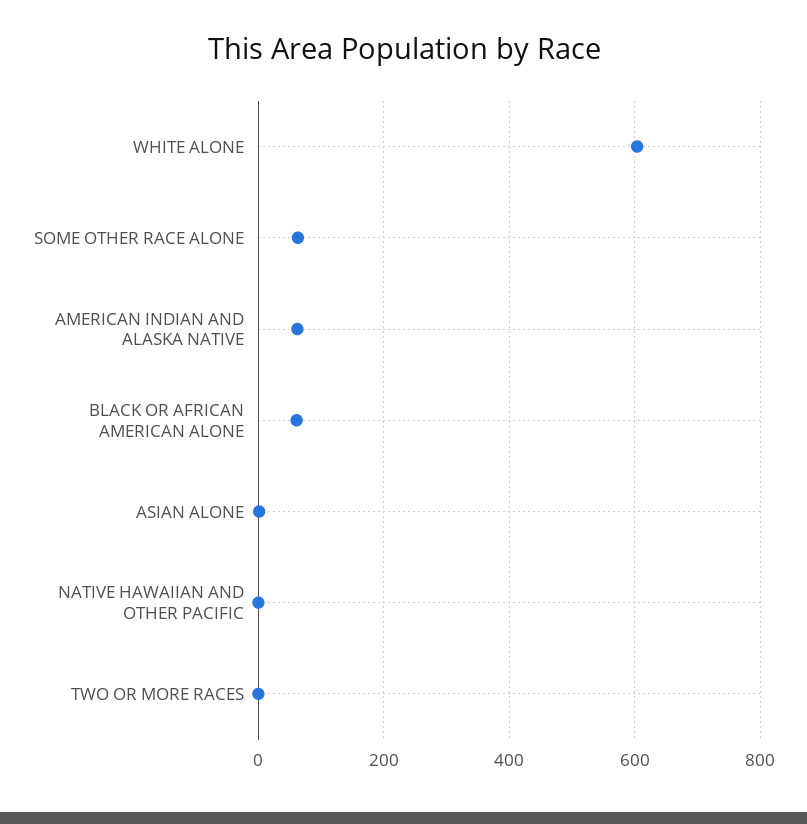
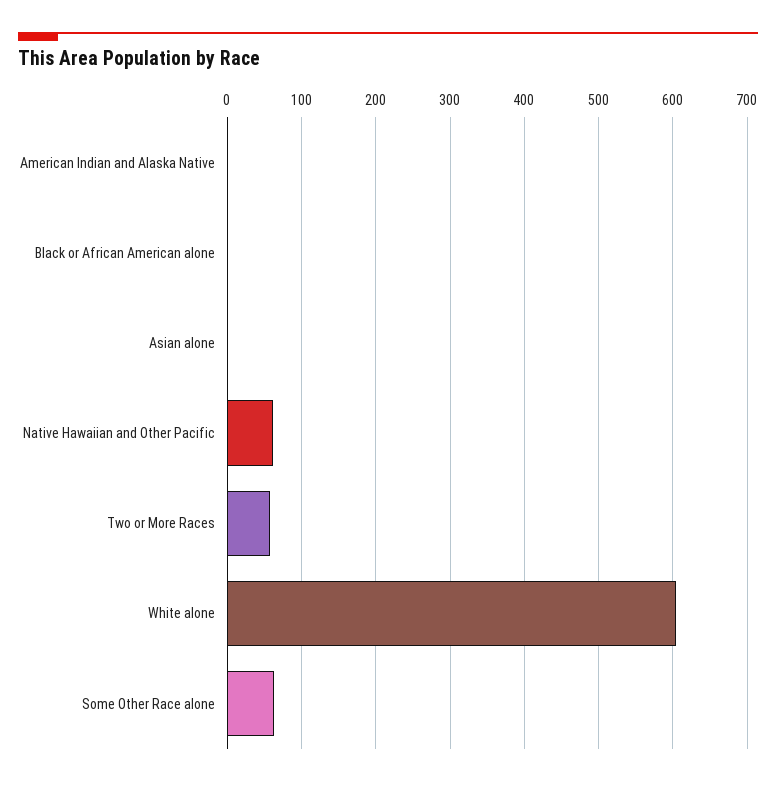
  {
    "WHITE ALONE": 600,
    "SOME OTHER RACE ALONE": 60,
-   "AMERICAN INDIAN AND ALASKA NATIVE": 60,
+   "AMERICAN INDIAN AND ALASKA NATIVE": 0,
-   "BLACK OR AFRICAN AMERICAN ALONE": 60,
+   "BLACK OR AFRICAN AMERICAN ALONE": 0,
    "ASIAN ALONE": 0,
-   "NATIVE HAWAIIAN AND OTHER PACIFIC": 0,
+   "NATIVE HAWAIIAN AND OTHER PACIFIC": 60,
-   "TWO OR MORE RACES": 0
+   "TWO OR MORE RACES": 60
  }

